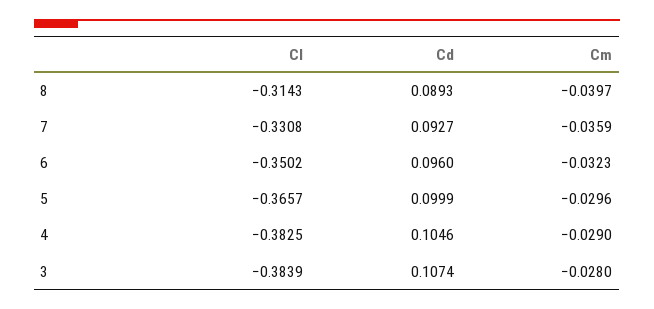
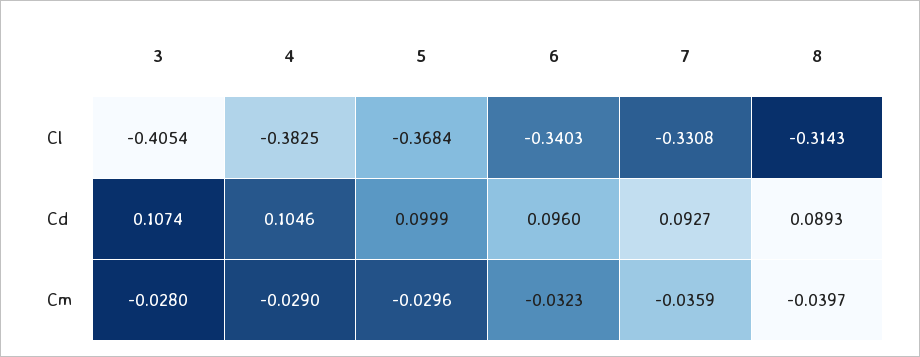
  {
    "Cl": {
      "8": -0.3143,
      "7": -0.3308,
-     "6": -0.3502,
+     "6": -0.3403,
-     "5": -0.3657,
+     "5": -0.3684,
      "4": -0.3825,
-     "3": -0.3839
+     "3": -0.4054
    },
    "Cd": {
      "8": 0.0893,
      "7": 0.0927,
      "6": 0.096,
      "5": 0.0999,
      "4": 0.1046,
      "3": 0.1074
    },
    "Cm": {
      "8": -0.0397,
      "7": -0.0359,
      "6": -0.0323,
      "5": -0.0296,
      "4": -0.029,
      "3": -0.028
    }
  }

